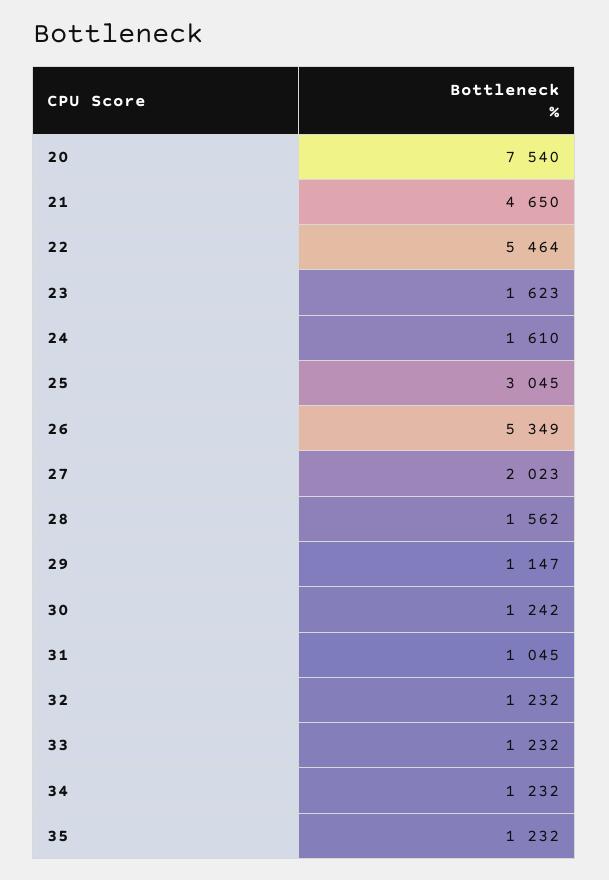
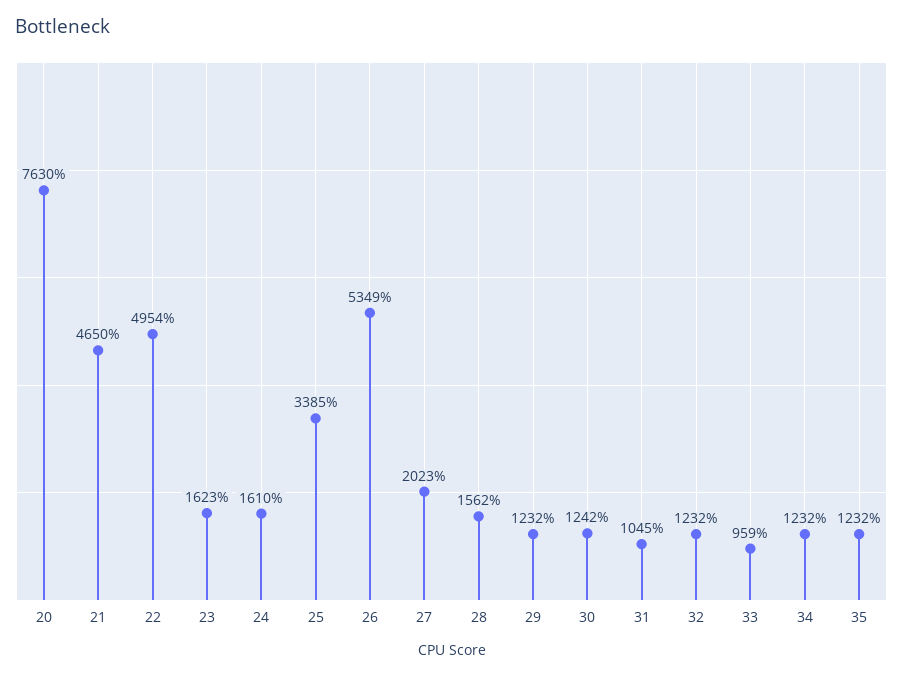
  {
-   "20": 7540,
+   "20": 7630,
    "21": 4650,
-   "22": 5464,
+   "22": 4954,
    "23": 1623,
    "24": 1610,
-   "25": 3045,
+   "25": 3385,
    "26": 5349,
    "27": 2023,
    "28": 1562,
-   "29": 1147,
+   "29": 1232,
    "30": 1242,
    "31": 1045,
    "32": 1232,
-   "33": 1232,
+   "33": 959,
    "34": 1232,
    "35": 1232
  }

